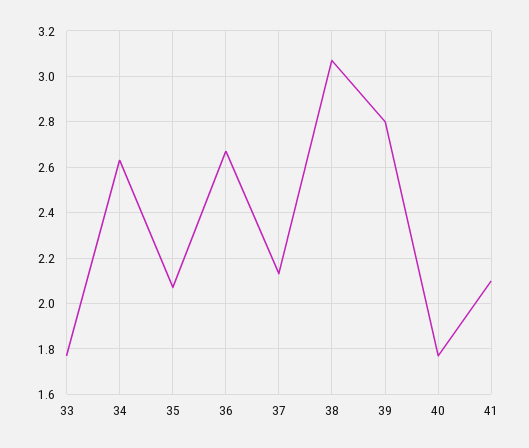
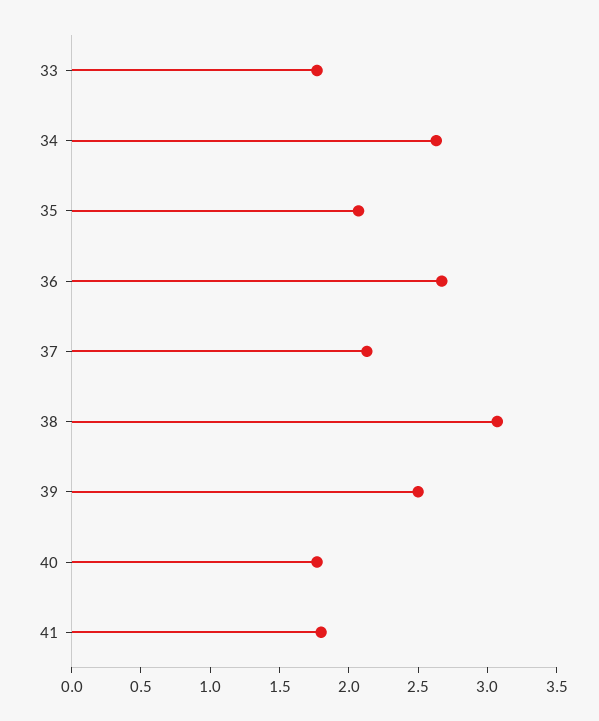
  {
    "33": 1.75,
    "34": 2.65,
    "35": 2.05,
    "36": 2.65,
    "37": 2.15,
    "38": 3.05,
-   "39": 2.8,
+   "39": 2.5,
    "40": 1.75,
-   "41": 2.1
+   "41": 1.8
  }

